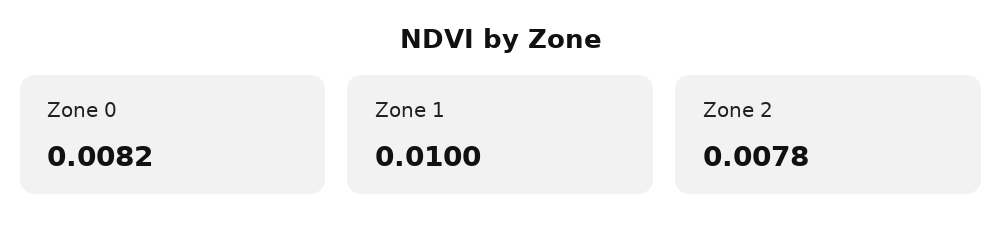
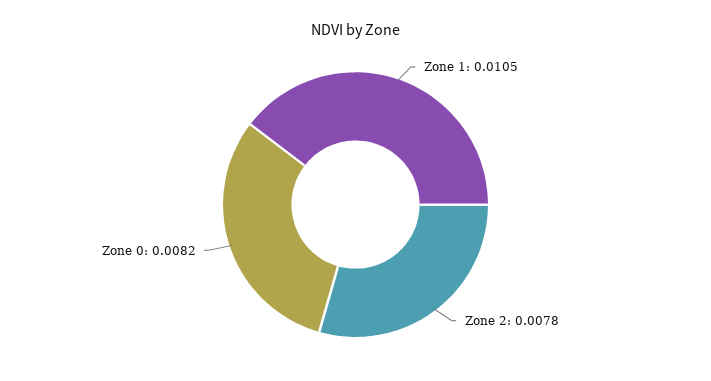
  {
    "Zone 0": 0.0082,
-   "Zone 1": 0.01,
+   "Zone 1": 0.0105,
    "Zone 2": 0.0078
  }

